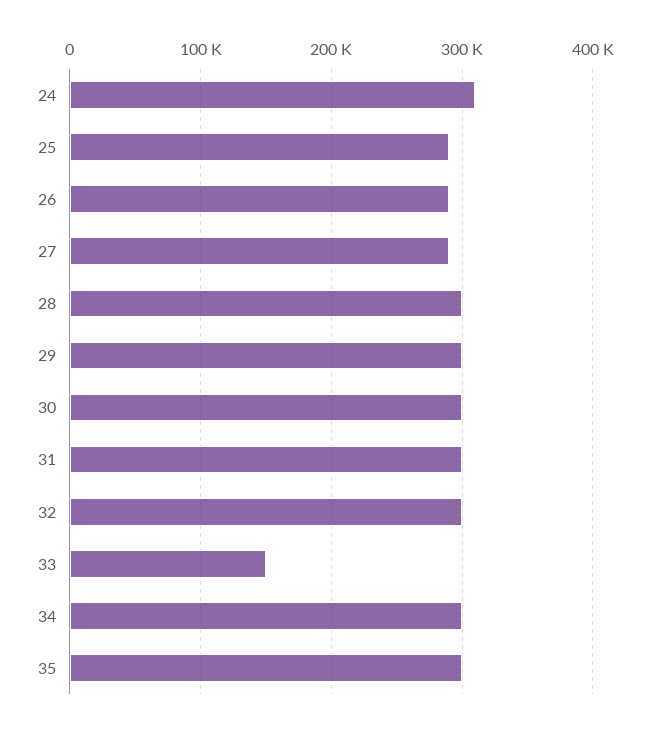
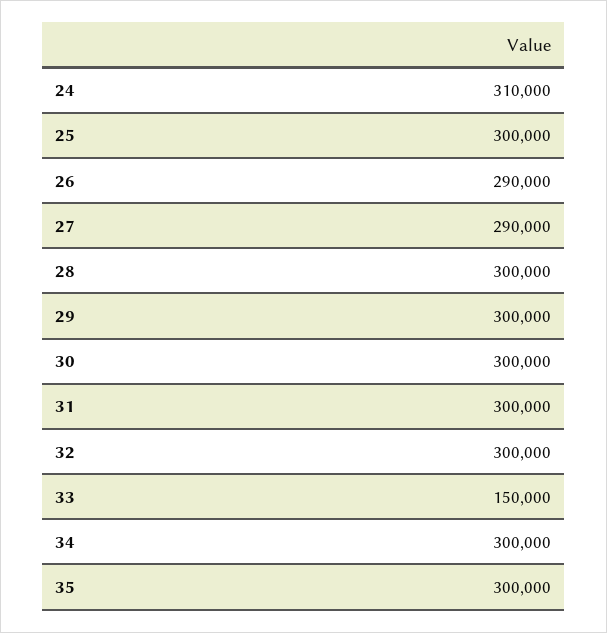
  {
    "24": 310000,
-   "25": 290000,
+   "25": 300000,
    "26": 290000,
    "27": 290000,
    "28": 300000,
    "29": 300000,
    "30": 300000,
    "31": 300000,
    "32": 300000,
    "33": 150000,
    "34": 300000,
    "35": 300000
  }

